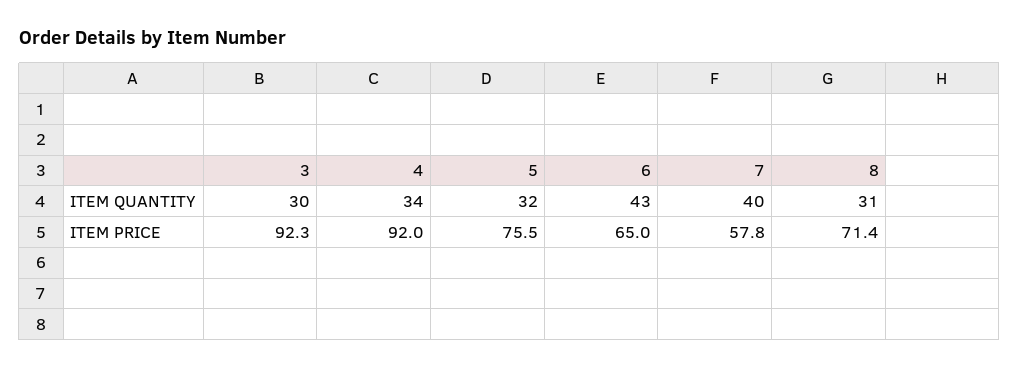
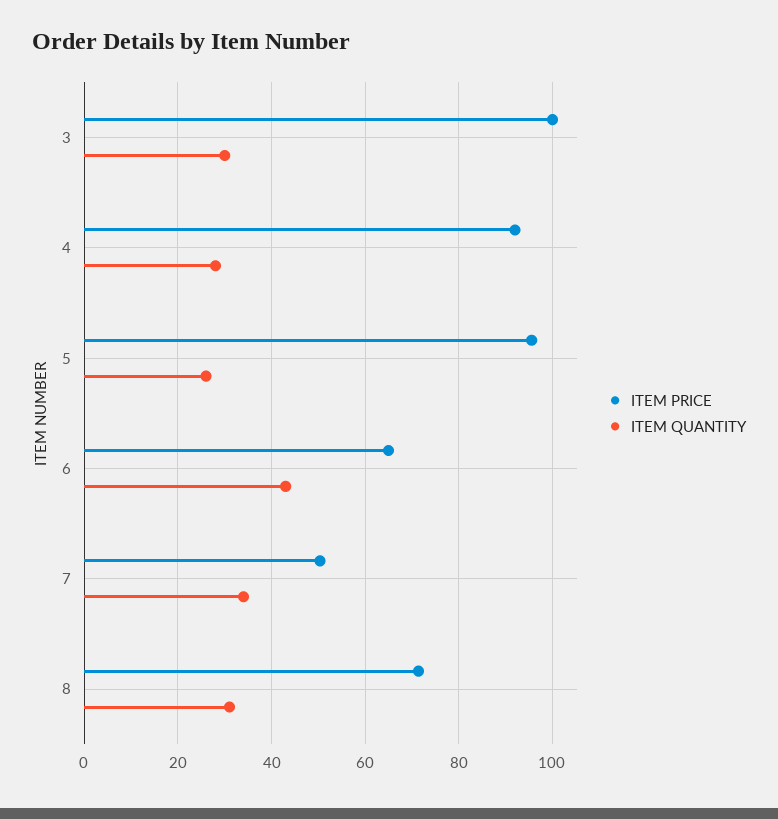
  {
    "ITEM QUANTITY": {
      "3": 30,
-     "4": 34,
+     "4": 28,
-     "5": 32,
+     "5": 26,
      "6": 43,
-     "7": 40,
+     "7": 34,
      "8": 31
    },
    "ITEM PRICE": {
-     "3": 92.3,
+     "3": 100,
      "4": 92,
-     "5": 75.5,
+     "5": 96,
      "6": 65,
-     "7": 57.8,
+     "7": 50,
      "8": 71.4
    }
  }

